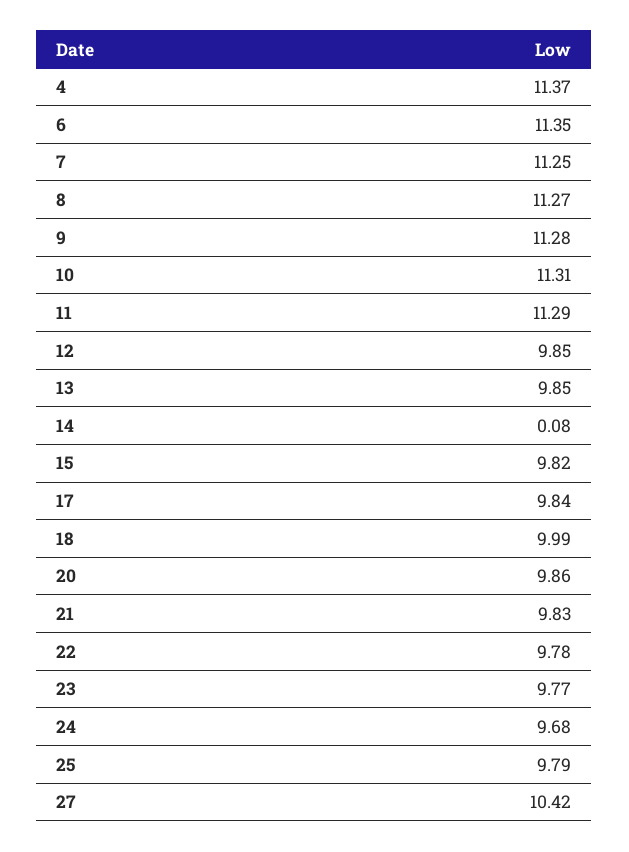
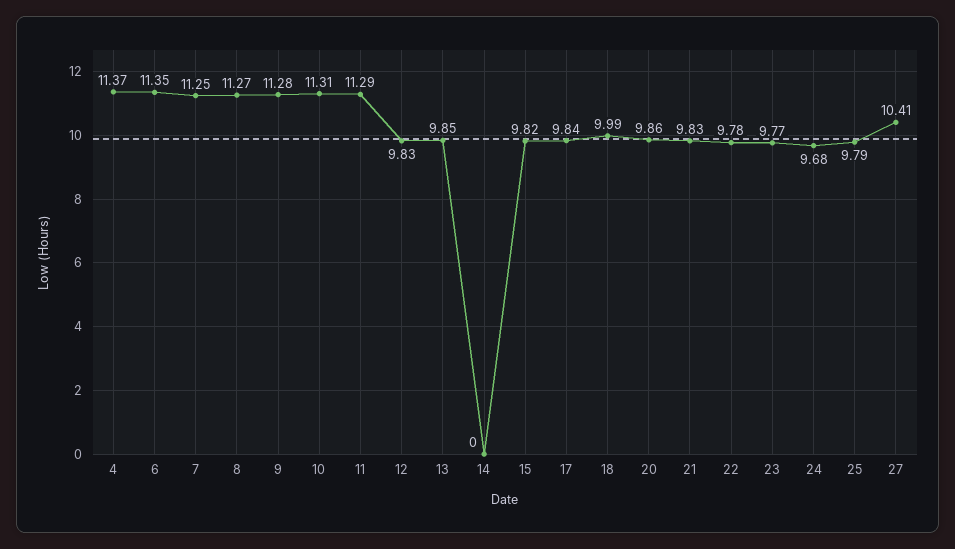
  {
    "4": 11.37,
    "6": 11.35,
    "7": 11.25,
    "8": 11.27,
    "9": 11.28,
    "10": 11.31,
    "11": 11.29,
-   "12": 9.85,
+   "12": 9.83,
    "13": 9.85,
-   "14": 0.08,
+   "14": 0,
    "15": 9.82,
    "17": 9.84,
    "18": 9.99,
    "20": 9.86,
    "21": 9.83,
    "22": 9.78,
    "23": 9.77,
    "24": 9.68,
    "25": 9.79,
-   "27": 10.42
+   "27": 10.41
  }

